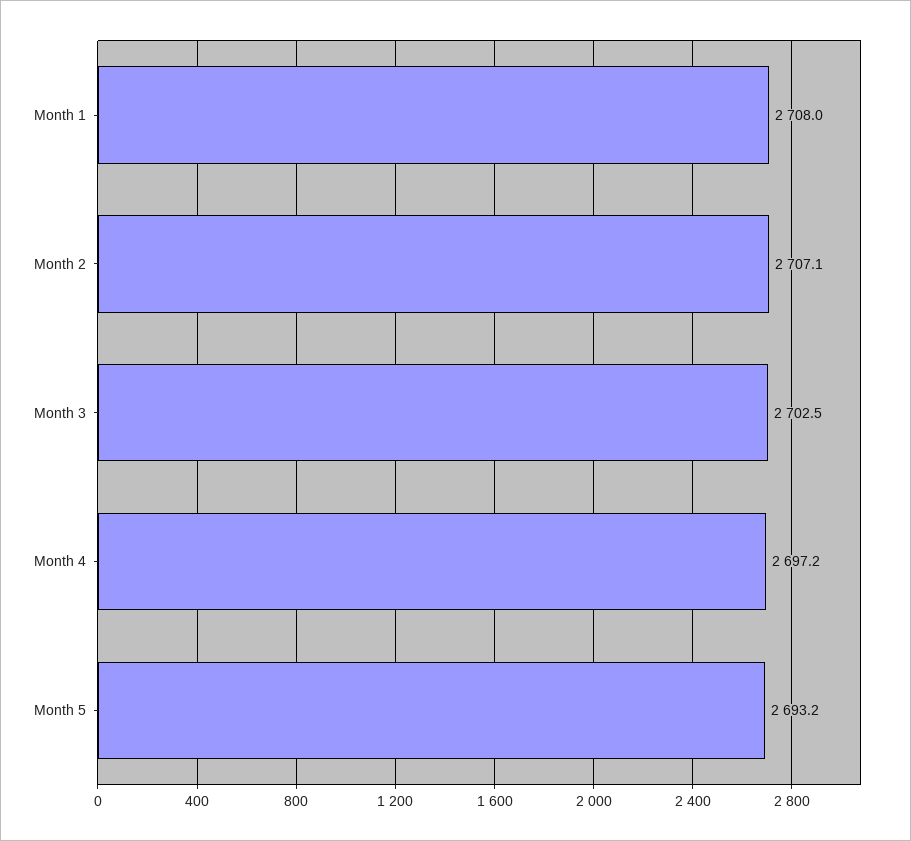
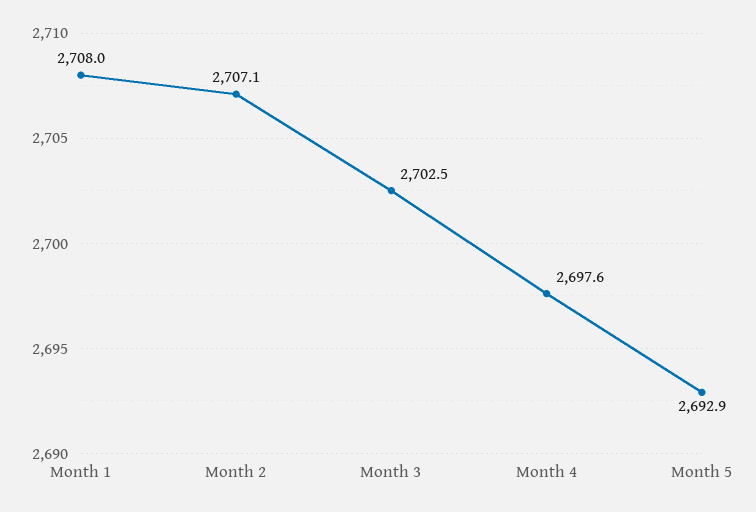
  {
    "Month 1": 2708,
    "Month 2": 2707.1,
    "Month 3": 2702.5,
-   "Month 4": 2697.2,
+   "Month 4": 2697.6,
-   "Month 5": 2693.2
+   "Month 5": 2692.9
  }

